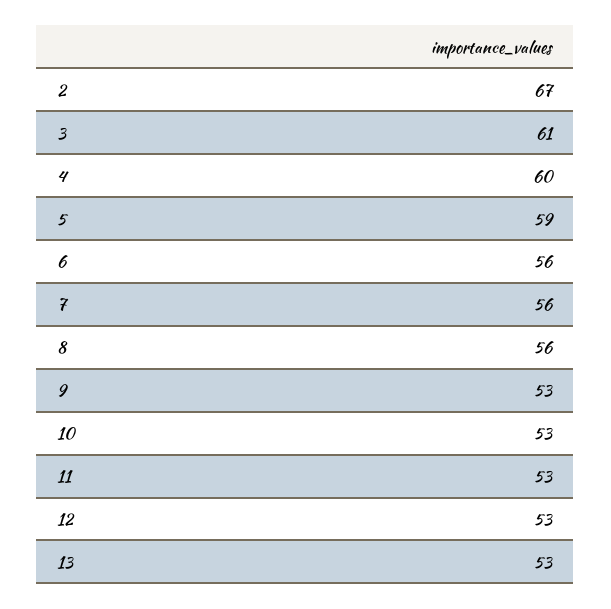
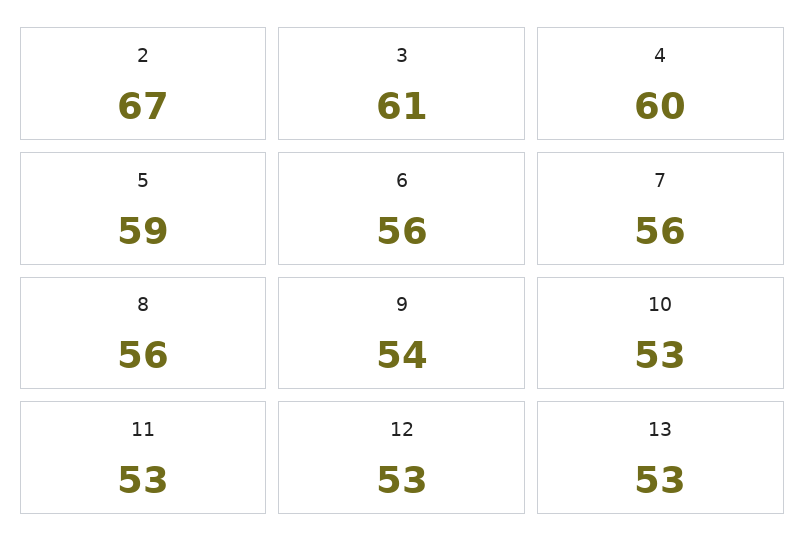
  {
    "2": 67,
    "3": 61,
    "4": 60,
    "5": 59,
    "6": 56,
    "7": 56,
    "8": 56,
-   "9": 53,
+   "9": 54,
    "10": 53,
    "11": 53,
    "12": 53,
    "13": 53
  }

